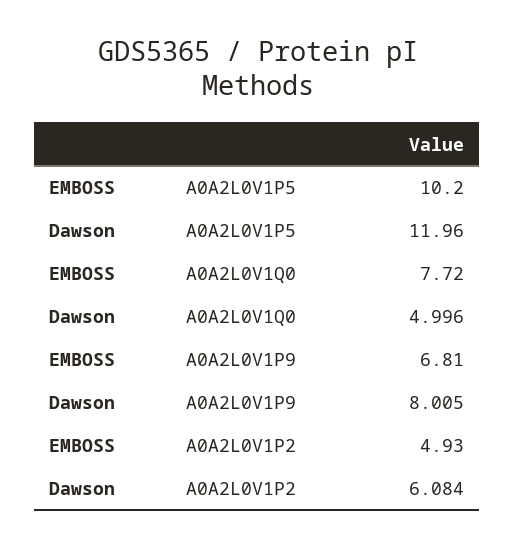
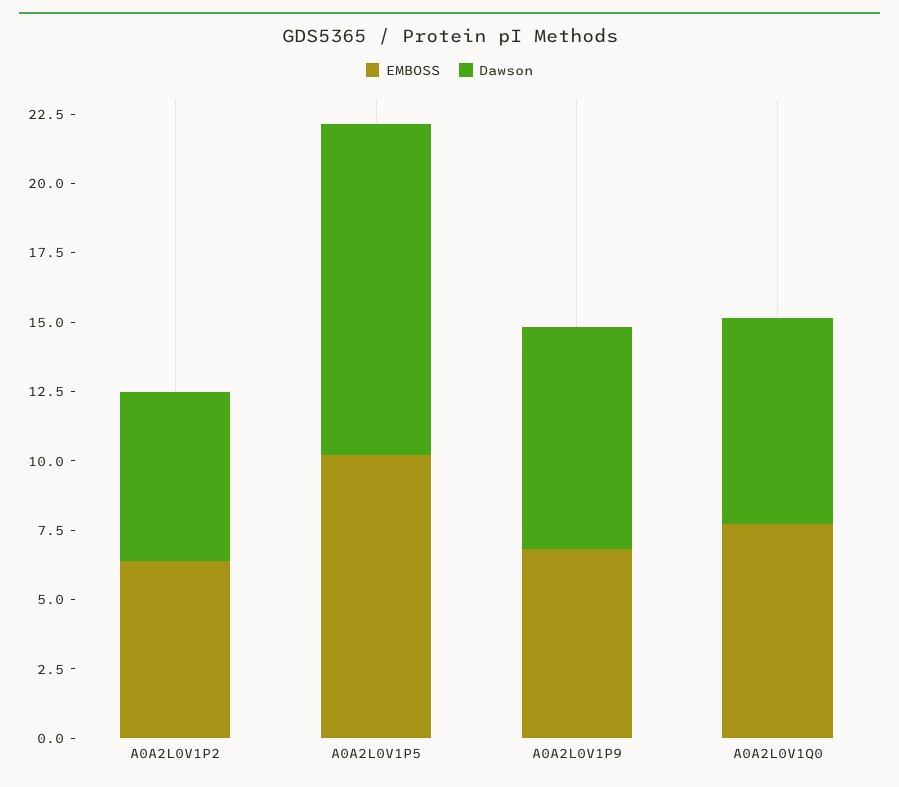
  {
    "EMBOSS": {
      "A0A2L0V1P5": 10.2,
      "A0A2L0V1Q0": 7.72,
      "A0A2L0V1P9": 6.81,
-     "A0A2L0V1P2": 4.93
+     "A0A2L0V1P2": 6.5
    },
    "Dawson": {
      "A0A2L0V1P5": 11.96,
-     "A0A2L0V1Q0": 4.996,
+     "A0A2L0V1Q0": 7.5,
      "A0A2L0V1P9": 8.005,
      "A0A2L0V1P2": 6.084
    }
  }

